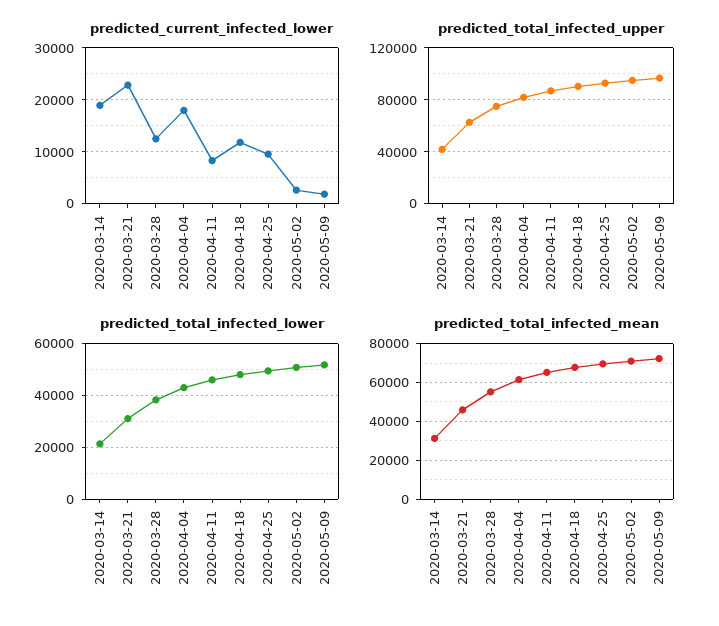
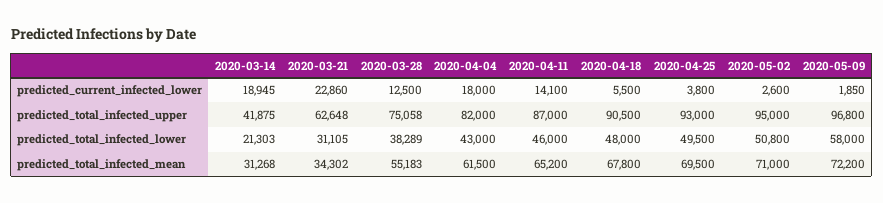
  {
    "predicted_current_infected_lower": {
      "2020-03-14": 18945,
      "2020-03-21": 22860,
      "2020-03-28": 12500,
      "2020-04-04": 18000,
-     "2020-04-11": 8000,
+     "2020-04-11": 14100,
-     "2020-04-18": 12000,
+     "2020-04-18": 5500,
-     "2020-04-25": 10000,
+     "2020-04-25": 3800,
      "2020-05-02": 2600,
      "2020-05-09": 1850
    },
    "predicted_total_infected_upper": {
      "2020-03-14": 41875,
      "2020-03-21": 62648,
      "2020-03-28": 75058,
      "2020-04-04": 82000,
      "2020-04-11": 87000,
      "2020-04-18": 90500,
      "2020-04-25": 93000,
      "2020-05-02": 95000,
      "2020-05-09": 96800
    },
    "predicted_total_infected_lower": {
      "2020-03-14": 21303,
      "2020-03-21": 31105,
      "2020-03-28": 38289,
      "2020-04-04": 43000,
      "2020-04-11": 46000,
      "2020-04-18": 48000,
      "2020-04-25": 49500,
      "2020-05-02": 50800,
-     "2020-05-09": 52500
+     "2020-05-09": 58000
    },
    "predicted_total_infected_mean": {
      "2020-03-14": 31268,
-     "2020-03-21": 45000,
+     "2020-03-21": 34302,
      "2020-03-28": 55183,
      "2020-04-04": 61500,
      "2020-04-11": 65200,
      "2020-04-18": 67800,
      "2020-04-25": 69500,
      "2020-05-02": 71000,
      "2020-05-09": 72200
    }
  }

